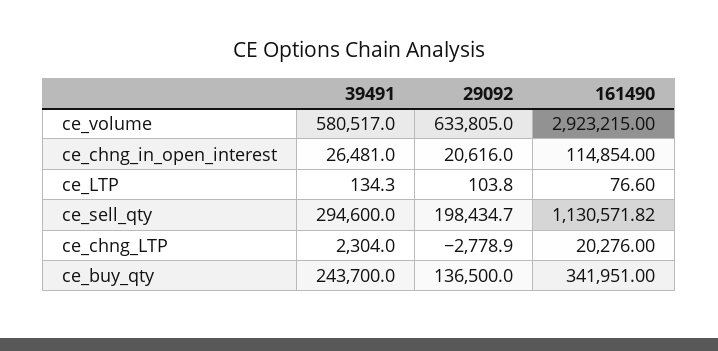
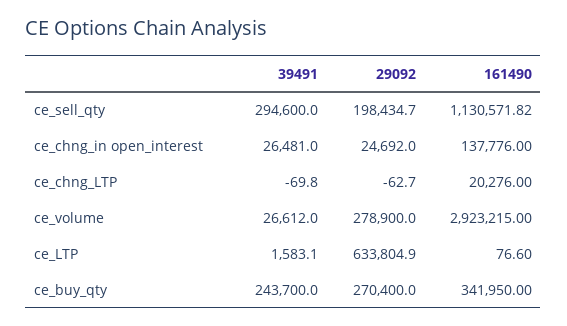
  {
    "39491": {
-     "ce_volume": 580517,
+     "ce_volume": 26612,
      "ce_chng_in_open_interest": 26481,
-     "ce_LTP": 134.3,
+     "ce_LTP": 1583.1,
      "ce_sell_qty": 294600,
-     "ce_chng_LTP": 2304,
+     "ce_chng_LTP": -69.8,
      "ce_buy_qty": 243700
    },
    "29092": {
-     "ce_volume": 633805,
+     "ce_volume": 278900,
-     "ce_chng_in_open_interest": 20616,
+     "ce_chng_in_open_interest": 24692,
-     "ce_LTP": 103.8,
+     "ce_LTP": 633804.9,
      "ce_sell_qty": 198434.7,
-     "ce_chng_LTP": -2778.9,
+     "ce_chng_LTP": -62.7,
-     "ce_buy_qty": 136500
+     "ce_buy_qty": 270400
    },
    "161490": {
      "ce_volume": 2923215,
-     "ce_chng_in_open_interest": 114854,
+     "ce_chng_in_open_interest": 137776,
      "ce_LTP": 76.6,
      "ce_sell_qty": 1130571.82,
      "ce_chng_LTP": 20276,
-     "ce_buy_qty": 341951
+     "ce_buy_qty": 341950
    }
  }

